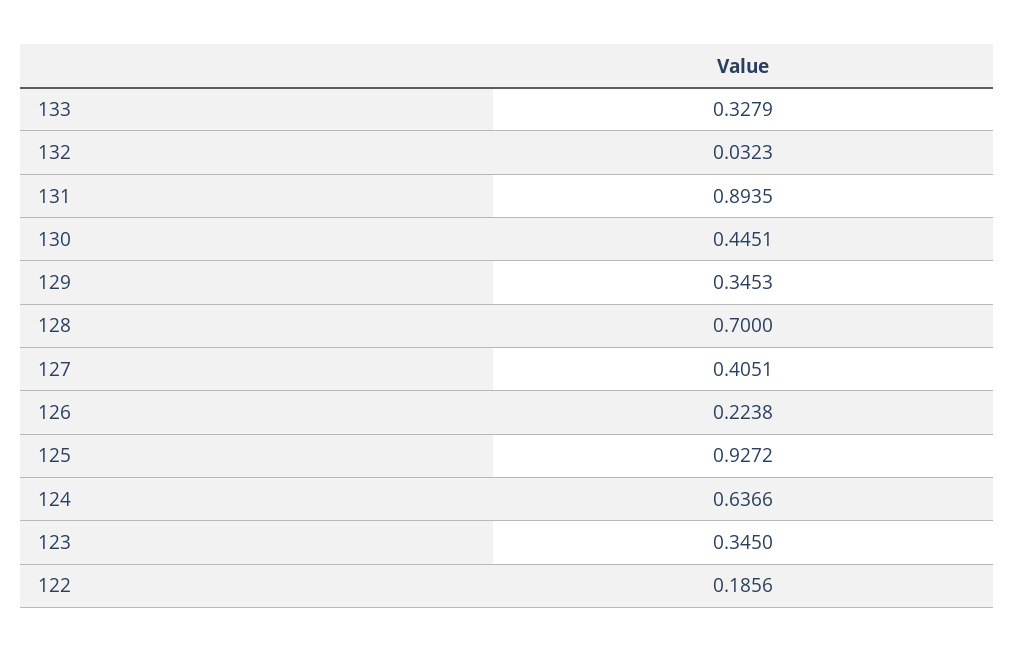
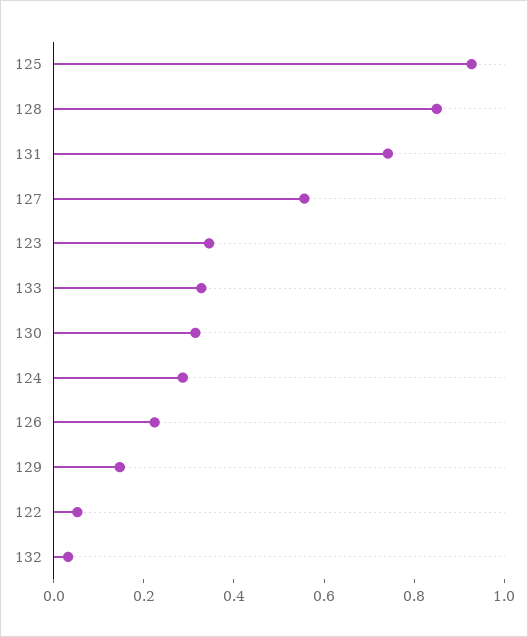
  {
    "133": 0.3279,
    "132": 0.0323,
-   "131": 0.8935,
+   "131": 0.75,
-   "130": 0.4451,
+   "130": 0.3,
-   "129": 0.3453,
+   "129": 0.15,
-   "128": 0.7,
+   "128": 0.85,
-   "127": 0.4051,
+   "127": 0.55,
    "126": 0.2238,
    "125": 0.9272,
-   "124": 0.6366,
+   "124": 0.3,
    "123": 0.345,
-   "122": 0.1856
+   "122": 0.05
  }

